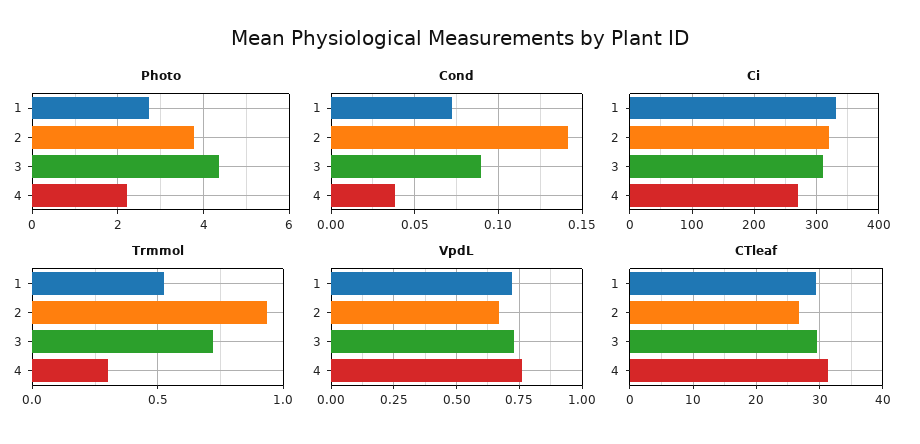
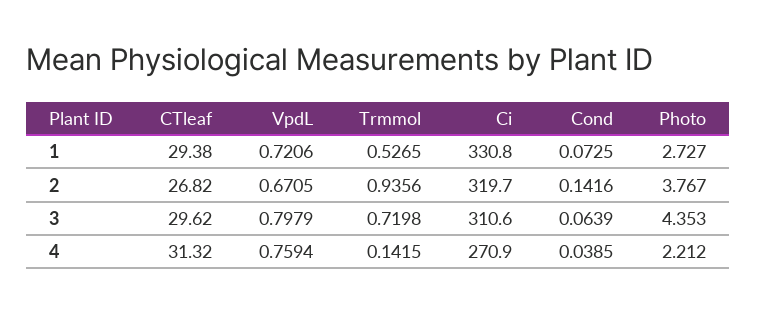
  {
    "Photo": {
      "1": 2.727,
      "2": 3.767,
      "3": 4.353,
      "4": 2.212
    },
    "Cond": {
      "1": 0.0725,
      "2": 0.1416,
-     "3": 0.09,
+     "3": 0.0639,
      "4": 0.0385
    },
    "Ci": {
      "1": 330.8,
      "2": 319.7,
      "3": 310.6,
      "4": 270.9
    },
    "Trmmol": {
      "1": 0.5265,
      "2": 0.9356,
      "3": 0.7198,
-     "4": 0.3
+     "4": 0.1415
    },
    "VpdL": {
      "1": 0.7206,
      "2": 0.6705,
-     "3": 0.725,
+     "3": 0.7979,
      "4": 0.7594
    },
    "CTleaf": {
      "1": 29.38,
      "2": 26.82,
      "3": 29.62,
      "4": 31.32
    }
  }

